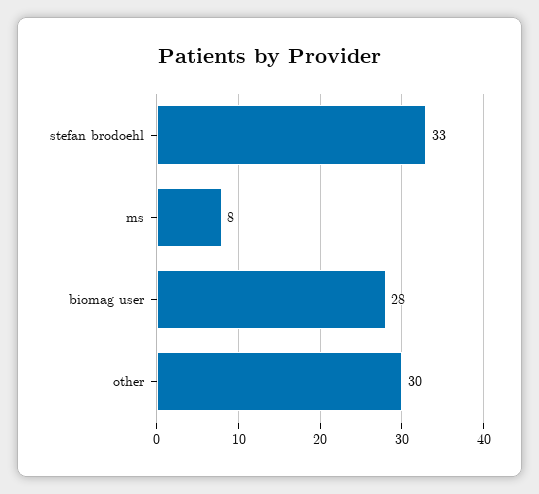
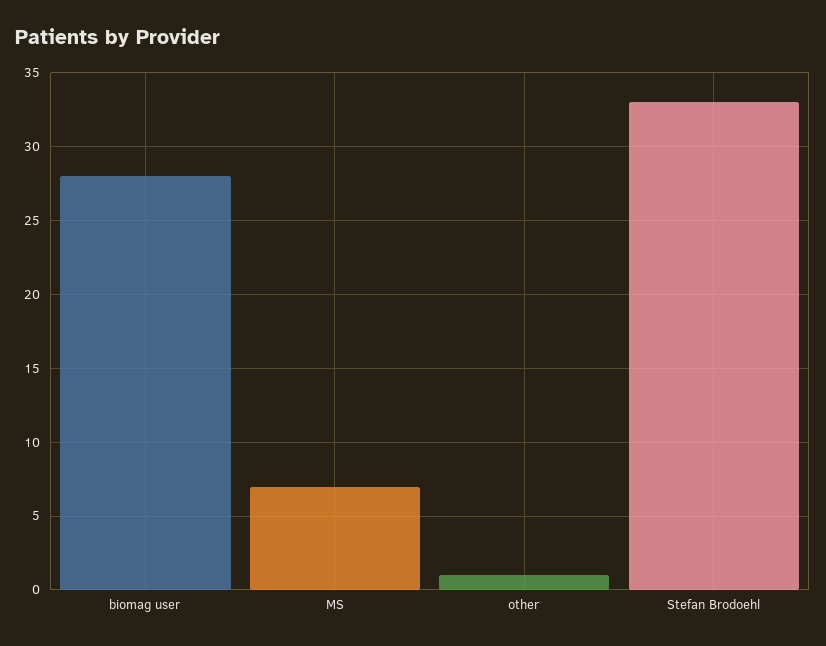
  {
    "stefan brodoehl": 33,
-   "ms": 8,
+   "ms": 7,
    "biomag user": 28,
-   "other": 30
+   "other": 1
  }

